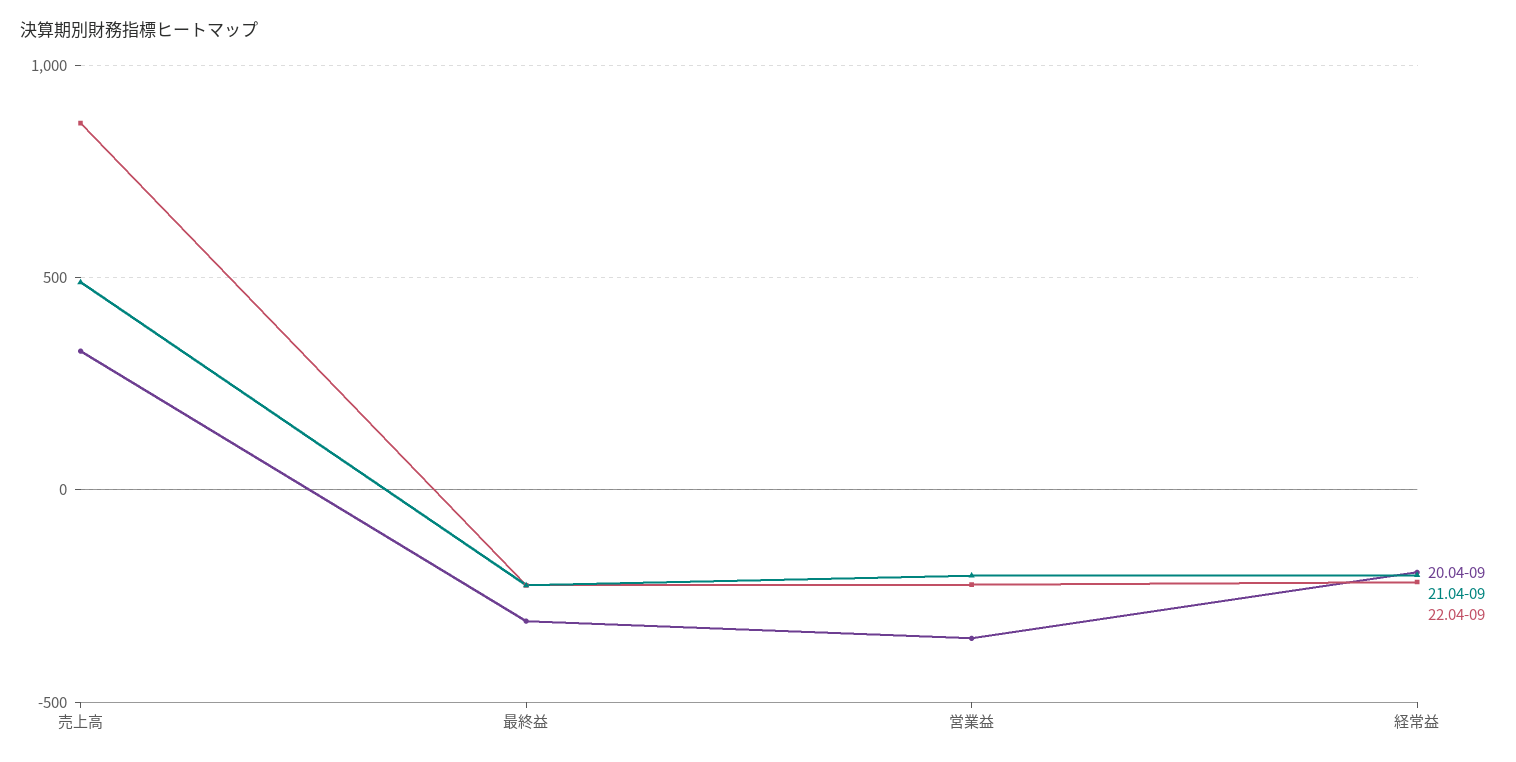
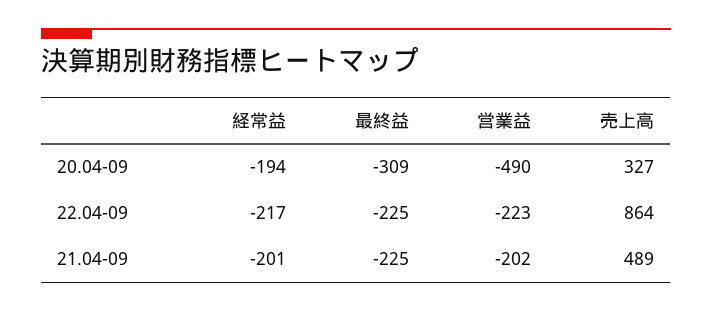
  {
    "20.04-09": {
      "売上高": 327,
      "最終益": -309,
-     "営業益": -350,
+     "営業益": -490,
      "経常益": -194
    },
    "21.04-09": {
      "売上高": 489,
      "最終益": -225,
      "営業益": -202,
      "経常益": -201
    },
    "22.04-09": {
      "売上高": 864,
      "最終益": -225,
      "営業益": -223,
      "経常益": -217
    }
  }

